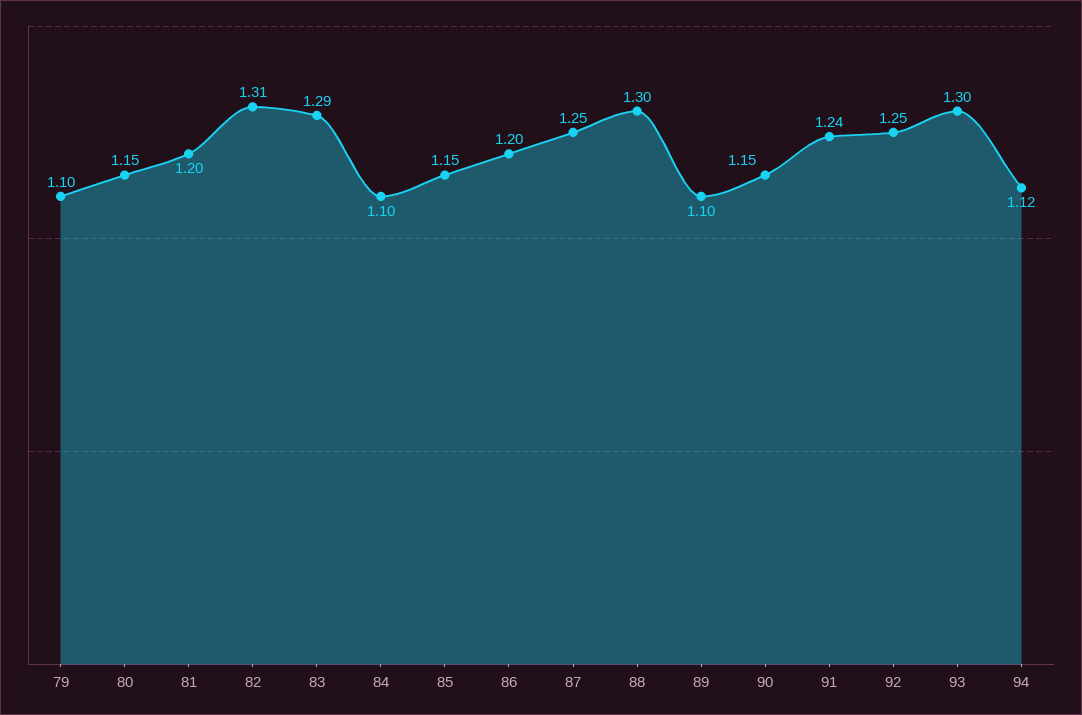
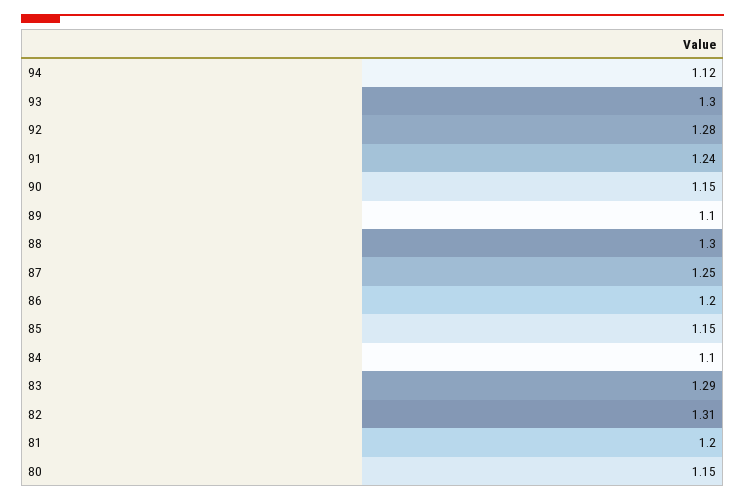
  {
-   "79": 1.1,
    "80": 1.15,
    "81": 1.2,
    "82": 1.31,
    "83": 1.29,
    "84": 1.1,
    "85": 1.15,
    "86": 1.2,
    "87": 1.25,
    "88": 1.3,
    "89": 1.1,
    "90": 1.15,
    "91": 1.24,
-   "92": 1.25,
+   "92": 1.28,
    "93": 1.3,
    "94": 1.12
  }

